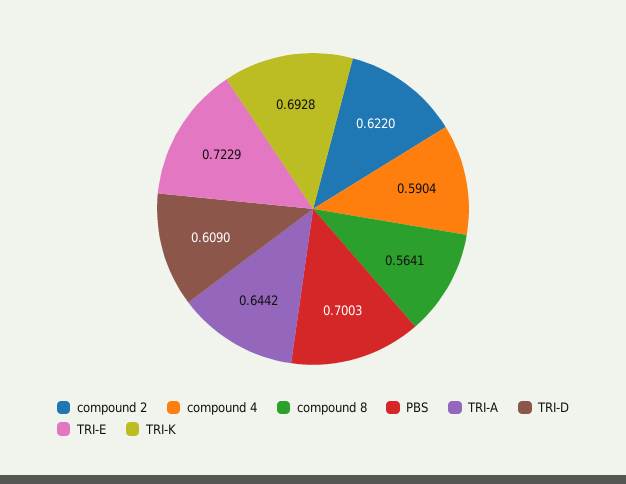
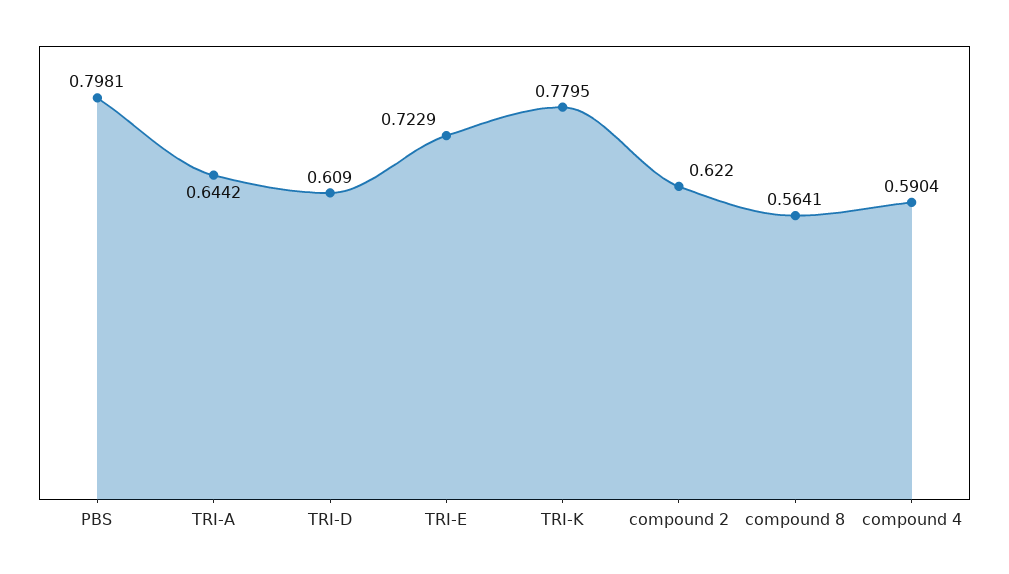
  {
    "compound 2": 0.622,
    "compound 4": 0.5904,
    "compound 8": 0.5641,
-   "PBS": 0.7003,
+   "PBS": 0.7981,
    "TRI-A": 0.6442,
    "TRI-D": 0.609,
    "TRI-E": 0.7229,
-   "TRI-K": 0.6928
+   "TRI-K": 0.7795
  }

